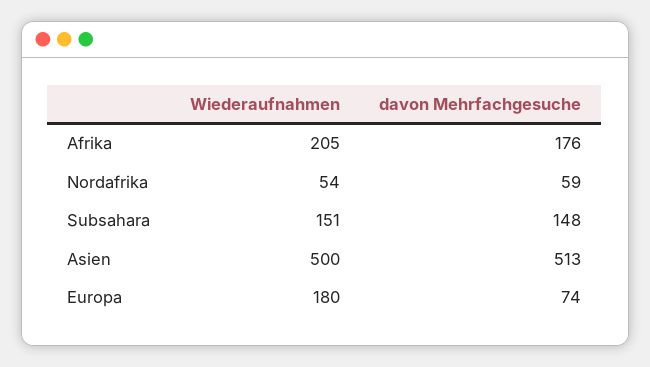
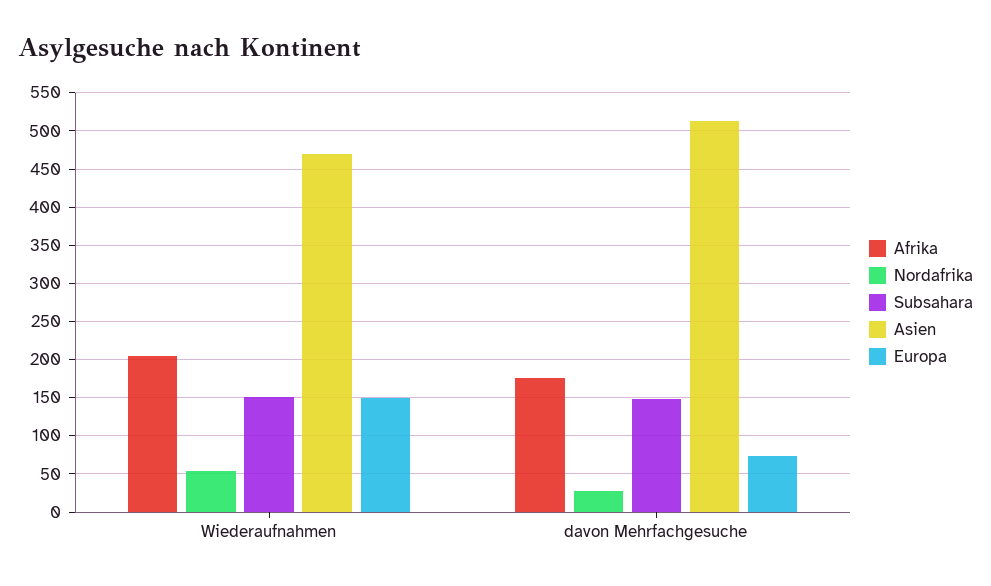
  {
    "Afrika": {
      "Wiederaufnahmen": 205,
      "davon Mehrfachgesuche": 176
    },
    "Nordafrika": {
      "Wiederaufnahmen": 54,
-     "davon Mehrfachgesuche": 59
+     "davon Mehrfachgesuche": 30
    },
    "Subsahara": {
      "Wiederaufnahmen": 151,
      "davon Mehrfachgesuche": 148
    },
    "Asien": {
-     "Wiederaufnahmen": 500,
+     "Wiederaufnahmen": 470,
      "davon Mehrfachgesuche": 513
    },
    "Europa": {
-     "Wiederaufnahmen": 180,
+     "Wiederaufnahmen": 150,
      "davon Mehrfachgesuche": 74
    }
  }

